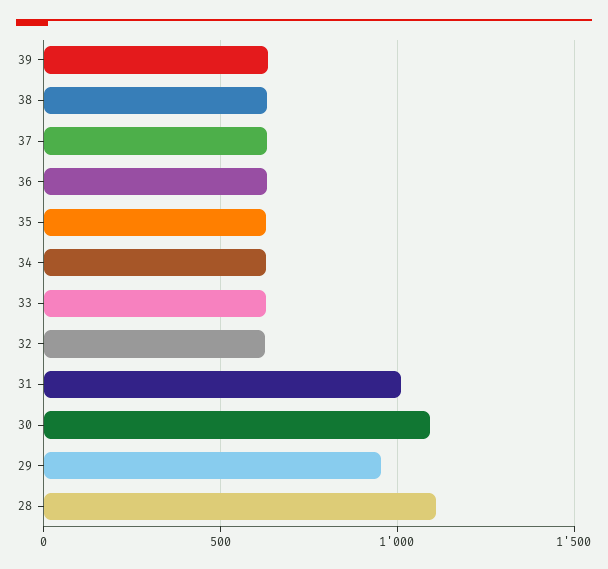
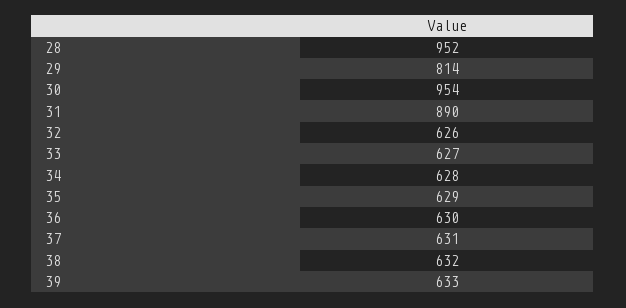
  {
    "39": 633,
    "38": 632,
    "37": 631,
    "36": 630,
    "35": 629,
    "34": 628,
    "33": 627,
    "32": 626,
-   "31": 1000,
+   "31": 890,
-   "30": 1100,
+   "30": 954,
-   "29": 950,
+   "29": 814,
-   "28": 1100
+   "28": 952
  }

